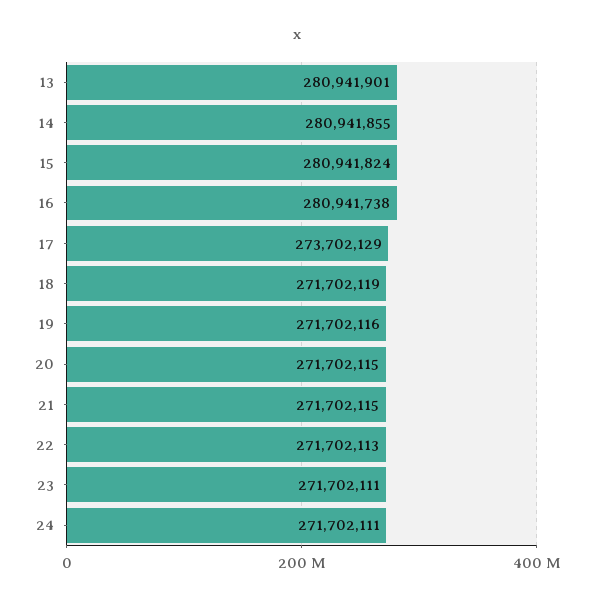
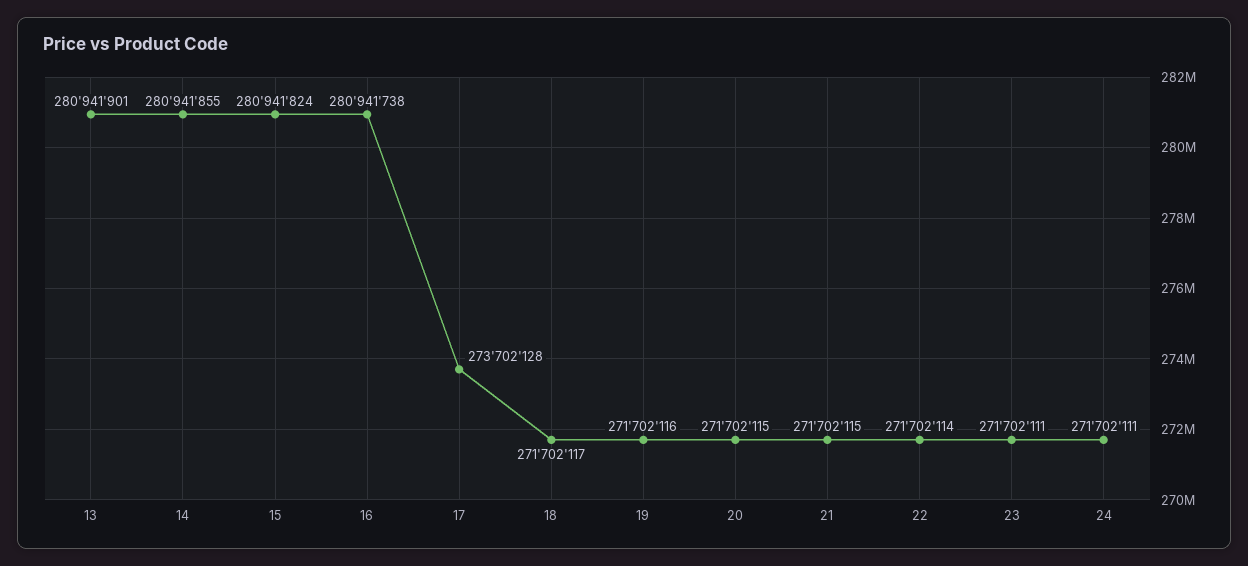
  {
    "13": 280941901,
    "14": 280941855,
    "15": 280941824,
    "16": 280941738,
-   "17": 273702129,
+   "17": 273702128,
-   "18": 271702119,
+   "18": 271702117,
    "19": 271702116,
    "20": 271702115,
    "21": 271702115,
-   "22": 271702113,
+   "22": 271702114,
    "23": 271702111,
    "24": 271702111
  }

